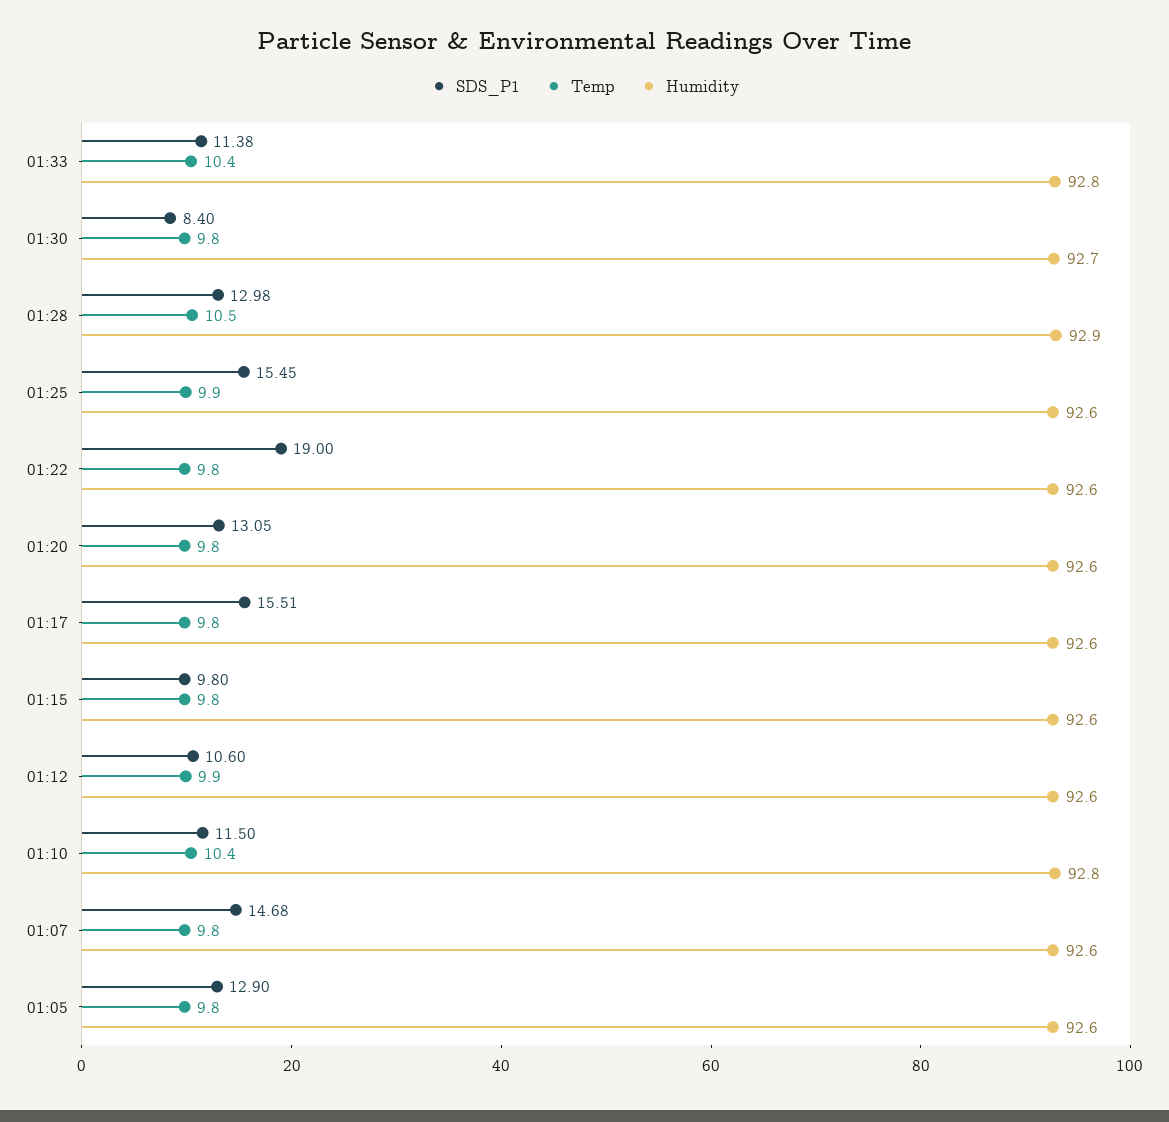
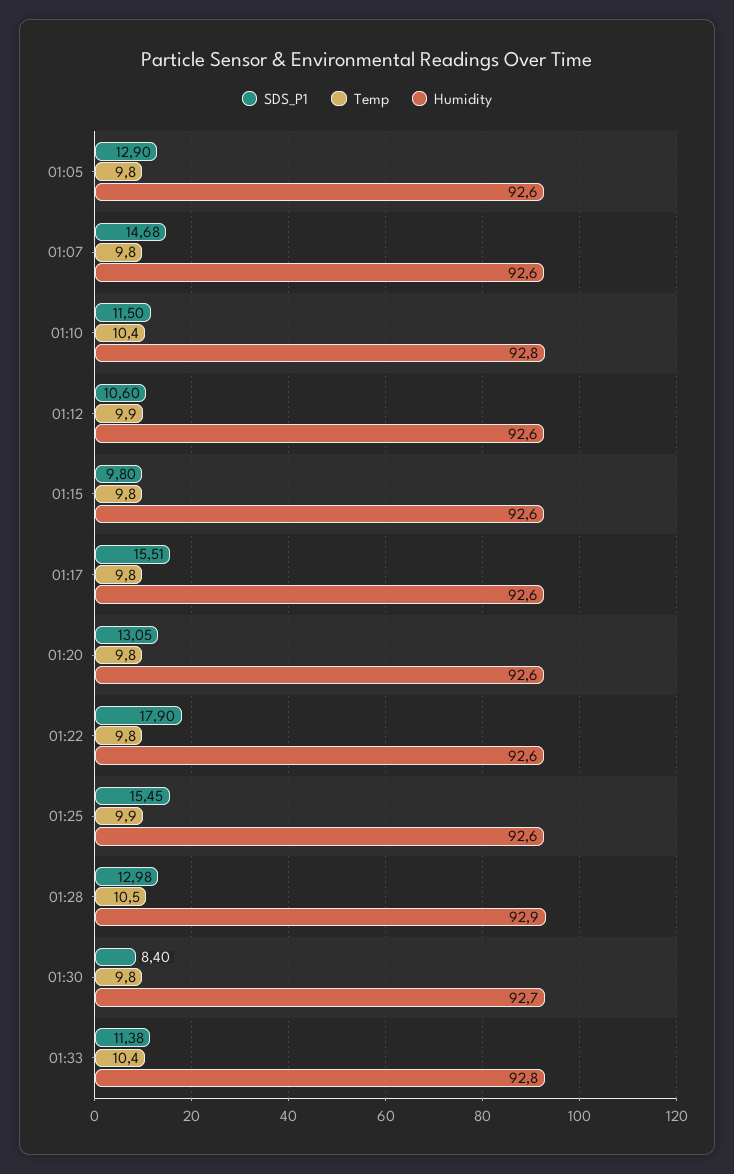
  {
    "SDS_P1": {
      "01:33": 11.38,
      "01:30": 8.4,
      "01:28": 12.98,
      "01:25": 15.45,
-     "01:22": 19,
+     "01:22": 17.9,
      "01:20": 13.05,
      "01:17": 15.51,
      "01:15": 9.8,
      "01:12": 10.6,
      "01:10": 11.5,
      "01:07": 14.68,
      "01:05": 12.9
    },
    "Temp": {
      "01:33": 10.4,
      "01:30": 9.8,
      "01:28": 10.5,
      "01:25": 9.9,
      "01:22": 9.8,
      "01:20": 9.8,
      "01:17": 9.8,
      "01:15": 9.8,
      "01:12": 9.9,
      "01:10": 10.4,
      "01:07": 9.8,
      "01:05": 9.8
    },
    "Humidity": {
      "01:33": 92.8,
      "01:30": 92.7,
      "01:28": 92.9,
      "01:25": 92.6,
      "01:22": 92.6,
      "01:20": 92.6,
      "01:17": 92.6,
      "01:15": 92.6,
      "01:12": 92.6,
      "01:10": 92.8,
      "01:07": 92.6,
      "01:05": 92.6
    }
  }

